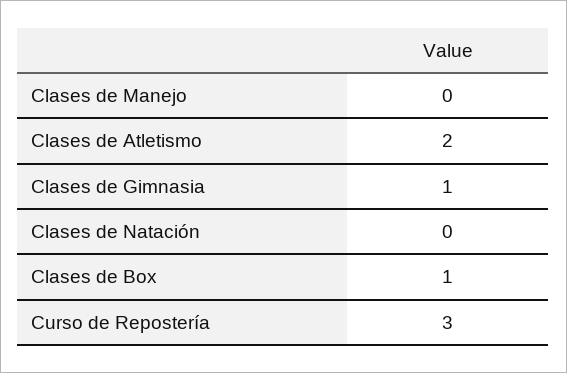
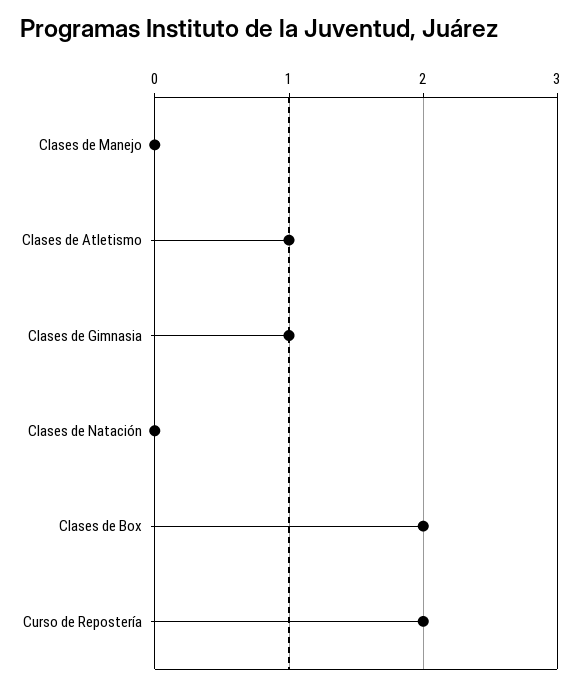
  {
    "Clases de Manejo": 0,
-   "Clases de Atletismo": 2,
+   "Clases de Atletismo": 1,
    "Clases de Gimnasia": 1,
    "Clases de Natación": 0,
-   "Clases de Box": 1,
+   "Clases de Box": 2,
-   "Curso de Repostería": 3
+   "Curso de Repostería": 2
  }

